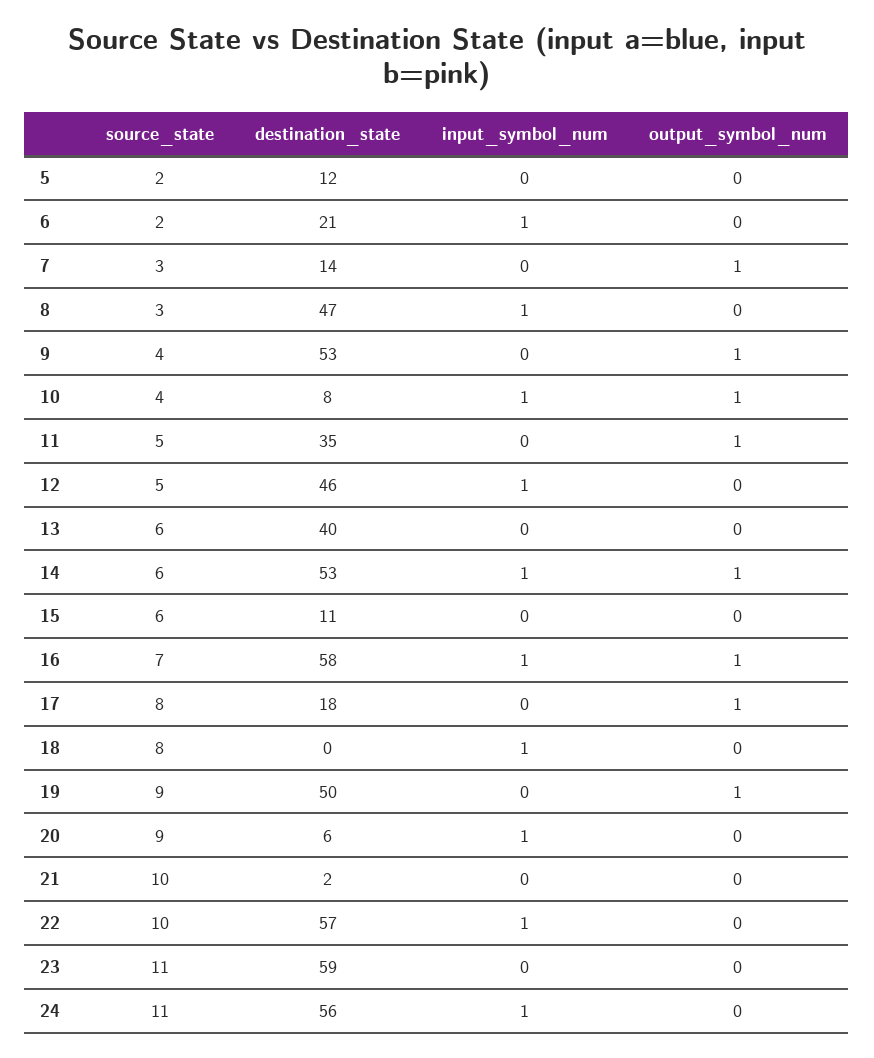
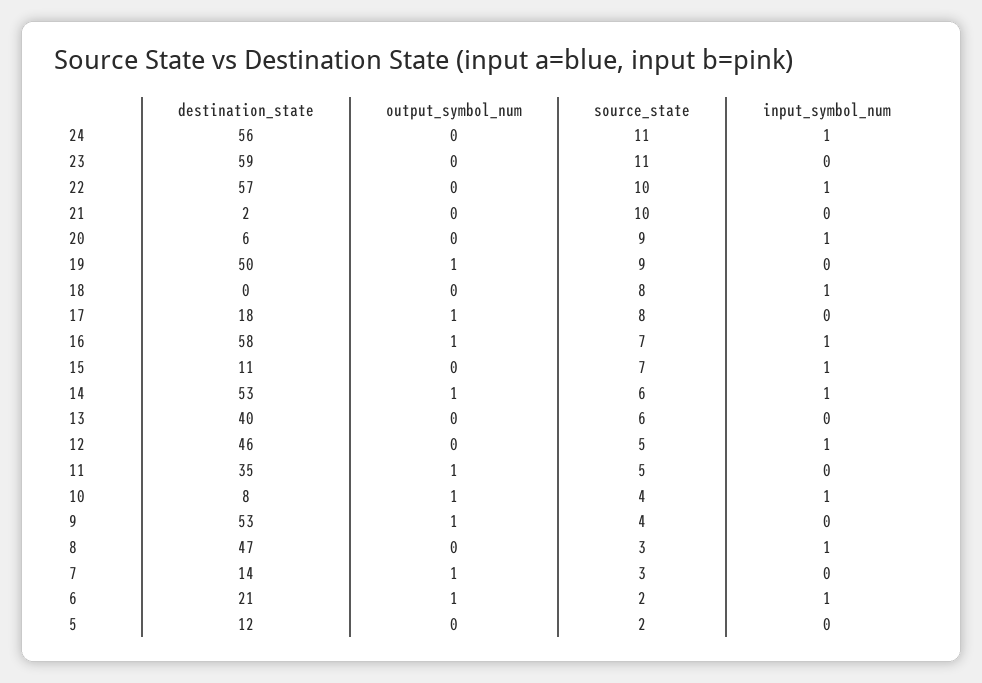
  {
    "source_state": {
      "5": 2,
      "6": 2,
      "7": 3,
      "8": 3,
      "9": 4,
      "10": 4,
      "11": 5,
      "12": 5,
      "13": 6,
      "14": 6,
-     "15": 6,
+     "15": 7,
      "16": 7,
      "17": 8,
      "18": 8,
      "19": 9,
      "20": 9,
      "21": 10,
      "22": 10,
      "23": 11,
      "24": 11
    },
    "destination_state": {
      "5": 12,
      "6": 21,
      "7": 14,
      "8": 47,
      "9": 53,
      "10": 8,
      "11": 35,
      "12": 46,
      "13": 40,
      "14": 53,
      "15": 11,
      "16": 58,
      "17": 18,
      "18": 0,
      "19": 50,
      "20": 6,
      "21": 2,
      "22": 57,
      "23": 59,
      "24": 56
    },
    "input_symbol_num": {
      "5": 0,
      "6": 1,
      "7": 0,
      "8": 1,
      "9": 0,
      "10": 1,
      "11": 0,
      "12": 1,
      "13": 0,
      "14": 1,
-     "15": 0,
+     "15": 1,
      "16": 1,
      "17": 0,
      "18": 1,
      "19": 0,
      "20": 1,
      "21": 0,
      "22": 1,
      "23": 0,
      "24": 1
    },
    "output_symbol_num": {
      "5": 0,
-     "6": 0,
+     "6": 1,
      "7": 1,
      "8": 0,
      "9": 1,
      "10": 1,
      "11": 1,
      "12": 0,
      "13": 0,
      "14": 1,
      "15": 0,
      "16": 1,
      "17": 1,
      "18": 0,
      "19": 1,
      "20": 0,
      "21": 0,
      "22": 0,
      "23": 0,
      "24": 0
    }
  }

